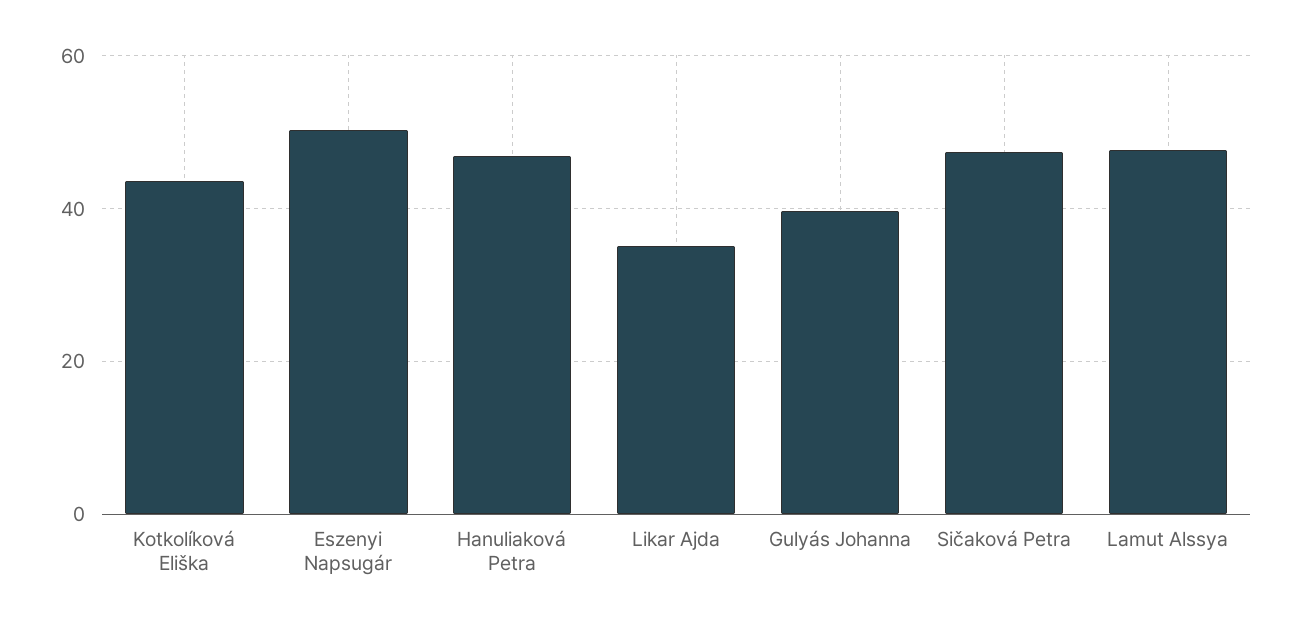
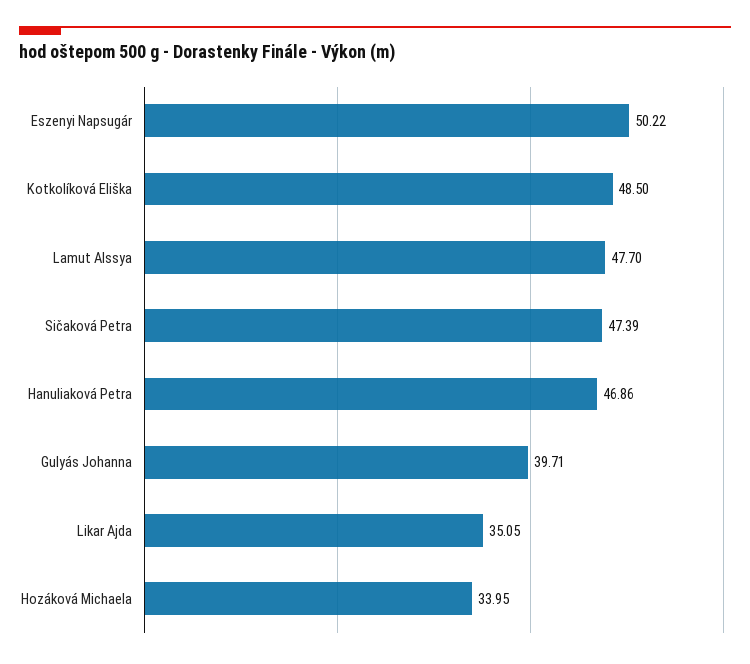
  {
-   "Kotkolíková Eliška": 44,
+   "Kotkolíková Eliška": 48.5,
    "Eszenyi Napsugár": 50.22,
    "Hanuliaková Petra": 46.86,
    "Likar Ajda": 35.05,
    "Gulyás Johanna": 39.71,
    "Sičaková Petra": 47.39,
-   "Lamut Alssya": 47.7
+   "Lamut Alssya": 47.7,
+   "Hozáková Michaela": 33.95
  }

